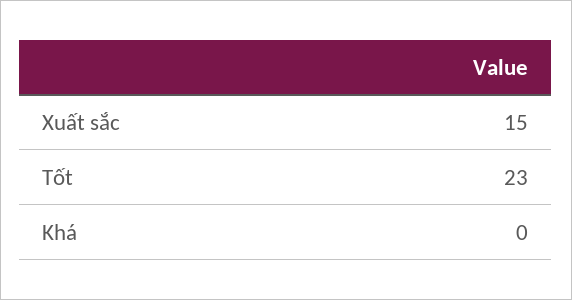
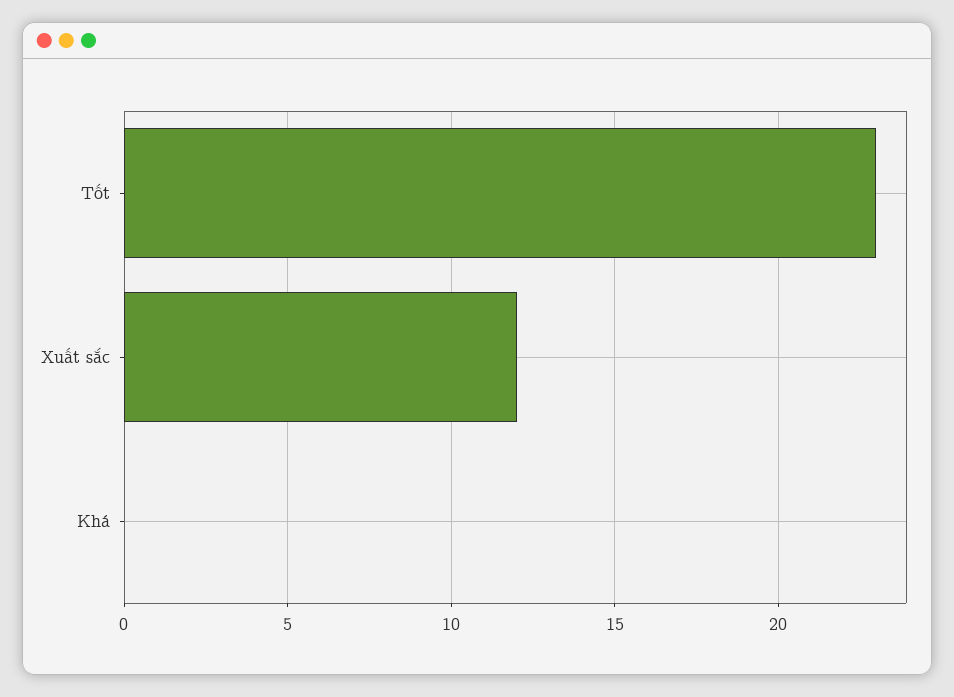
  {
-   "Xuất sắc": 15,
+   "Xuất sắc": 12,
    "Tốt": 23,
    "Khá": 0
  }

